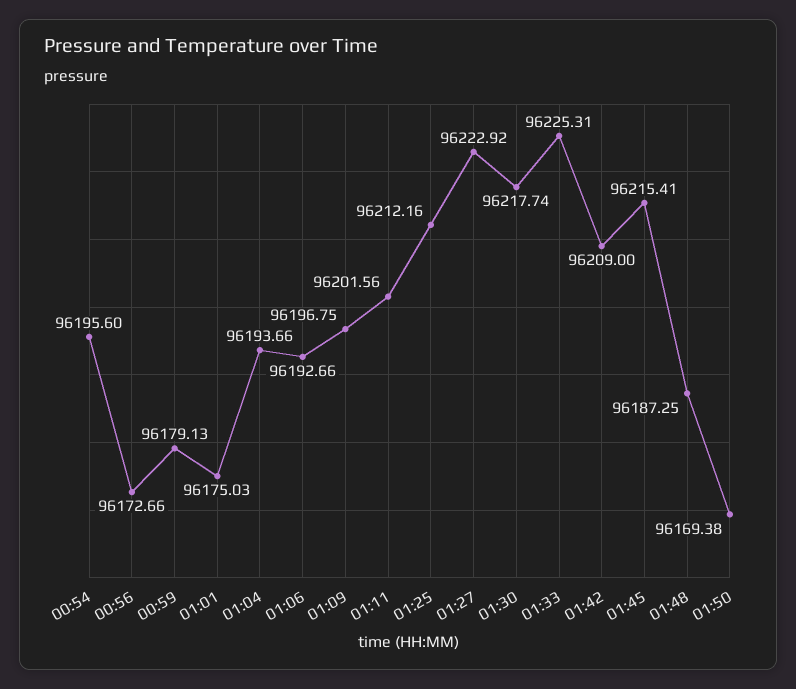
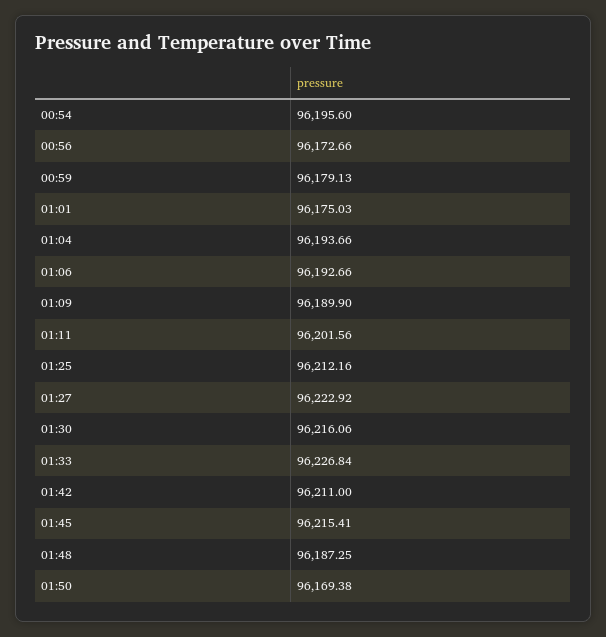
  {
    "00:54": 96195.6,
    "00:56": 96172.66,
    "00:59": 96179.13,
    "01:01": 96175.03,
    "01:04": 96193.66,
    "01:06": 96192.66,
-   "01:09": 96196.75,
+   "01:09": 96189.9,
    "01:11": 96201.56,
    "01:25": 96212.16,
    "01:27": 96222.92,
-   "01:30": 96217.74,
+   "01:30": 96216.06,
-   "01:33": 96225.31,
+   "01:33": 96226.84,
-   "01:42": 96209,
+   "01:42": 96211,
    "01:45": 96215.41,
    "01:48": 96187.25,
    "01:50": 96169.38
  }

